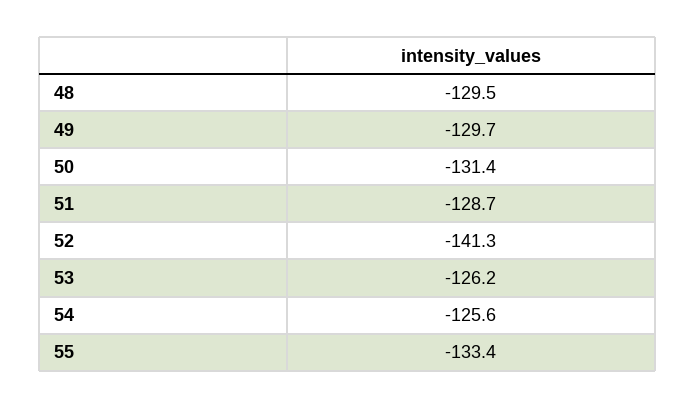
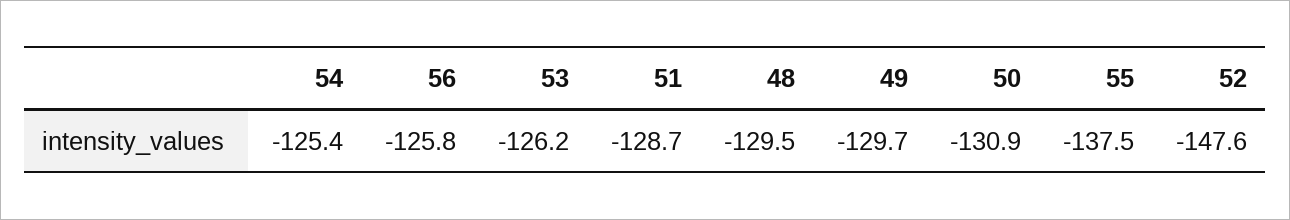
  {
    "48": -129.5,
    "49": -129.7,
-   "50": -131.4,
+   "50": -130.9,
    "51": -128.7,
-   "52": -141.3,
+   "52": -147.6,
    "53": -126.2,
-   "54": -125.6,
+   "54": -125.4,
-   "55": -133.4
+   "55": -137.5,
+   "56": -125.8
  }

